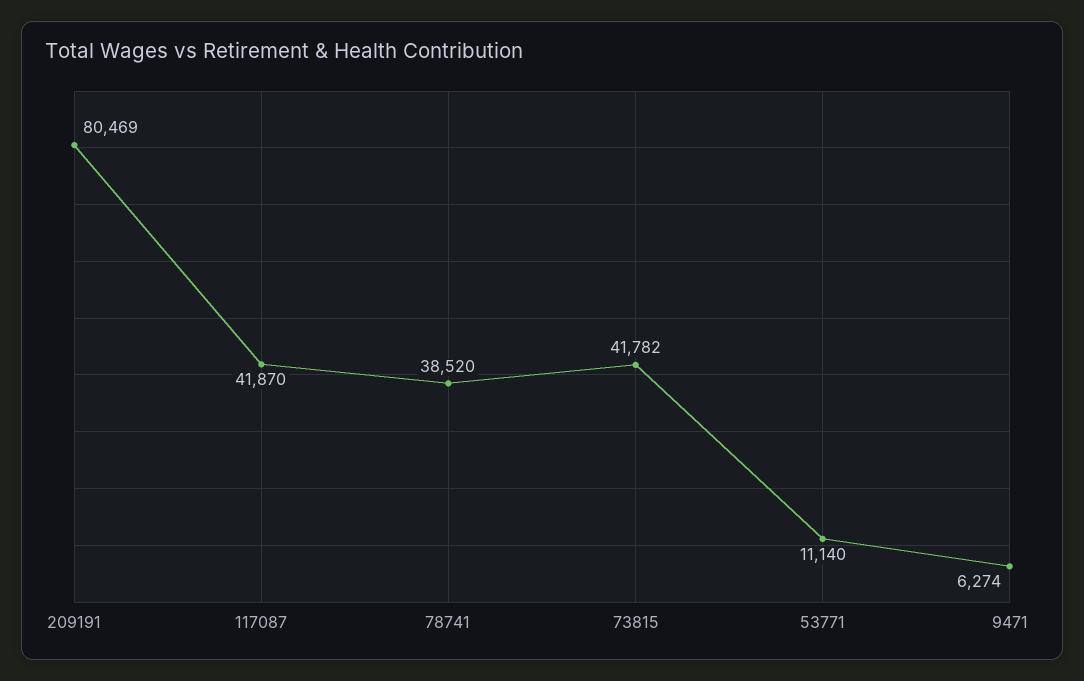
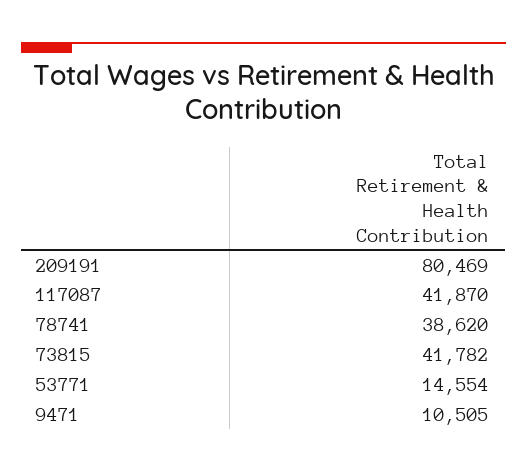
  {
    "209191": 80469,
    "117087": 41870,
-   "78741": 38520,
+   "78741": 38620,
    "73815": 41782,
-   "53771": 11140,
+   "53771": 14554,
-   "9471": 6274
+   "9471": 10505
  }

